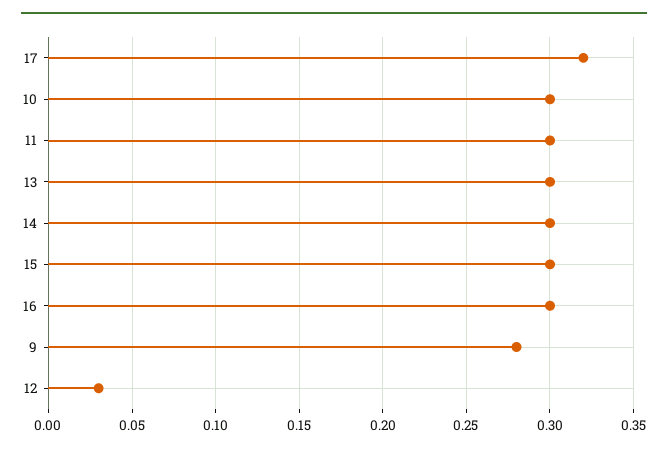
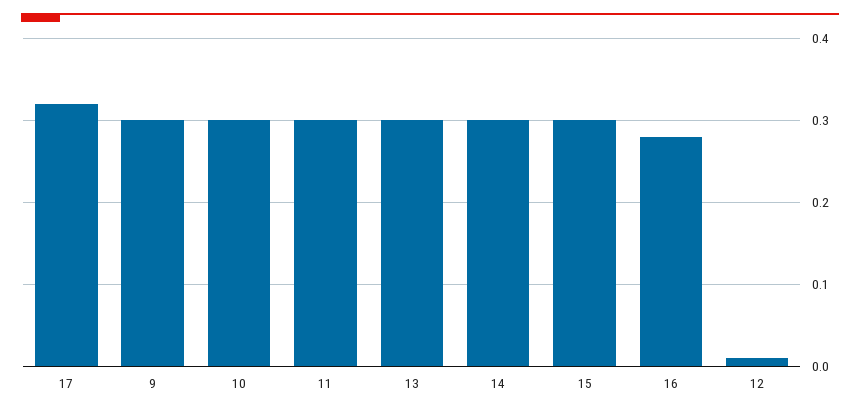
  {
    "17": 0.32,
    "10": 0.3,
    "11": 0.3,
    "13": 0.3,
    "14": 0.3,
    "15": 0.3,
-   "16": 0.3,
+   "16": 0.28,
-   "9": 0.28,
+   "9": 0.3,
-   "12": 0.03
+   "12": 0.01
  }

